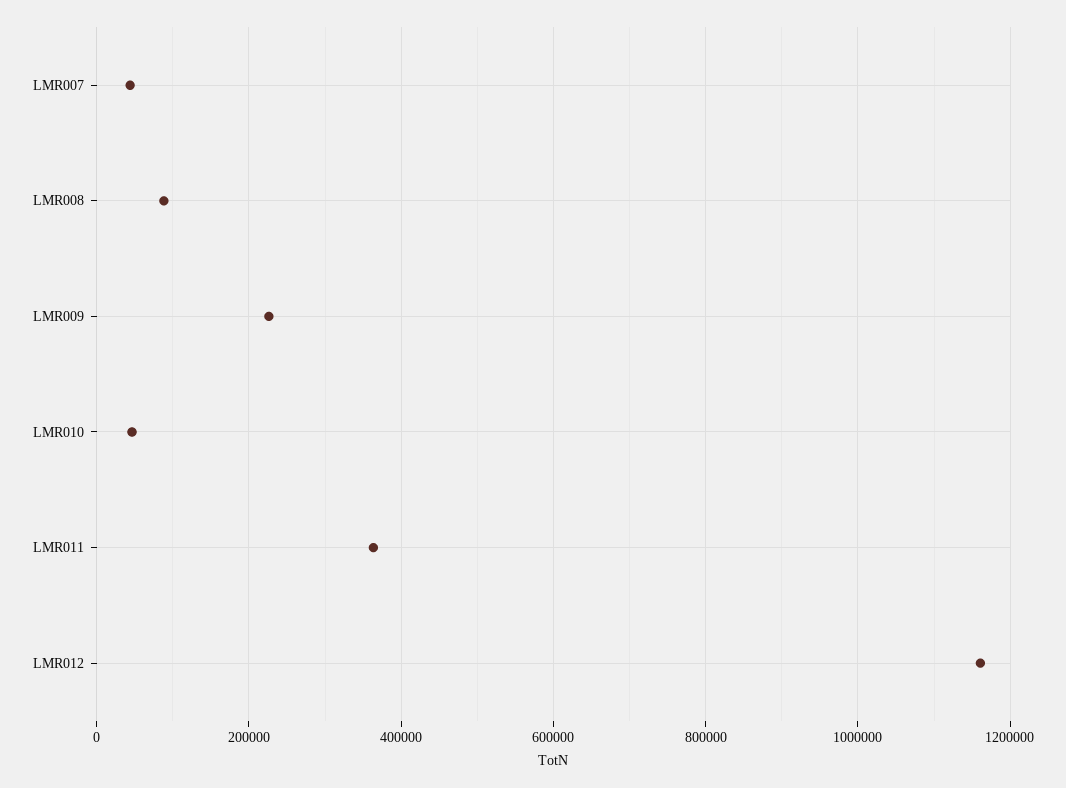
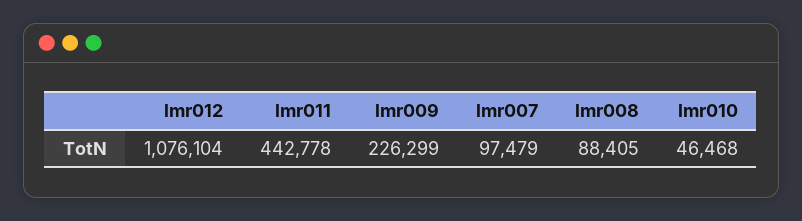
  {
-   "LMR007": 40000,
+   "LMR007": 97479,
    "LMR008": 88405,
    "LMR009": 226299,
    "LMR010": 46468,
-   "LMR011": 360000,
+   "LMR011": 442778,
-   "LMR012": 1160000
+   "LMR012": 1076104
  }

